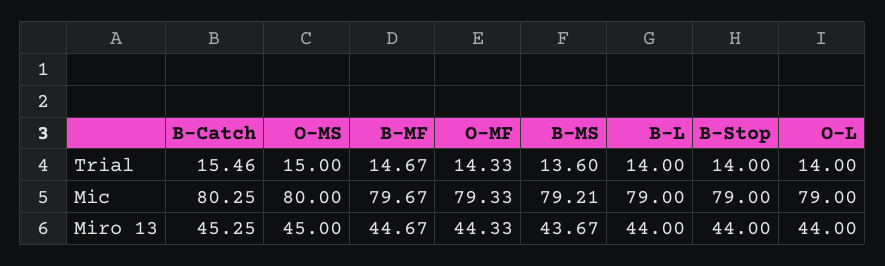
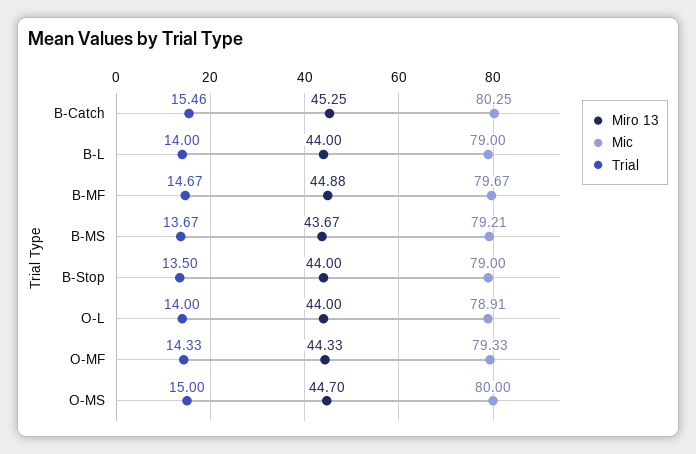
  {
    "Trial": {
      "B-Catch": 15.46,
      "O-MS": 15,
      "B-MF": 14.67,
      "O-MF": 14.33,
-     "B-MS": 13.6,
+     "B-MS": 13.67,
      "B-L": 14,
-     "B-Stop": 14,
+     "B-Stop": 13.5,
      "O-L": 14
    },
    "Mic": {
      "B-Catch": 80.25,
      "O-MS": 80,
      "B-MF": 79.67,
      "O-MF": 79.33,
      "B-MS": 79.21,
      "B-L": 79,
      "B-Stop": 79,
-     "O-L": 79
+     "O-L": 78.91
    },
    "Miro 13": {
      "B-Catch": 45.25,
-     "O-MS": 45,
+     "O-MS": 44.7,
-     "B-MF": 44.67,
+     "B-MF": 44.88,
      "O-MF": 44.33,
      "B-MS": 43.67,
      "B-L": 44,
      "B-Stop": 44,
      "O-L": 44
    }
  }

